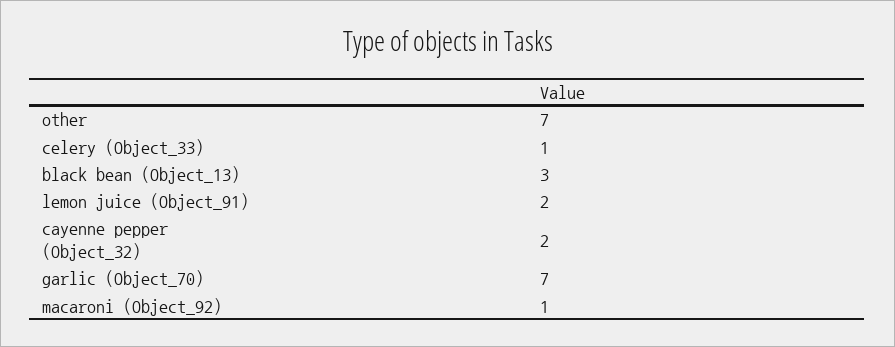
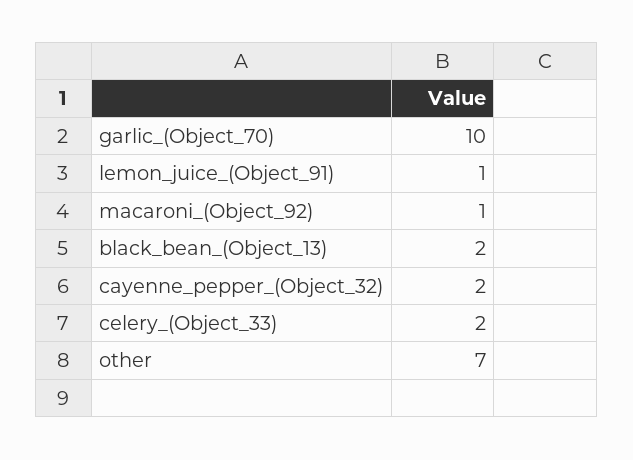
  {
    "other": 7,
-   "celery (Object_33)": 1,
+   "celery (Object_33)": 2,
-   "black bean (Object_13)": 3,
+   "black bean (Object_13)": 2,
-   "lemon juice (Object_91)": 2,
+   "lemon juice (Object_91)": 1,
    "cayenne pepper (Object_32)": 2,
-   "garlic (Object_70)": 7,
+   "garlic (Object_70)": 10,
    "macaroni (Object_92)": 1
  }

